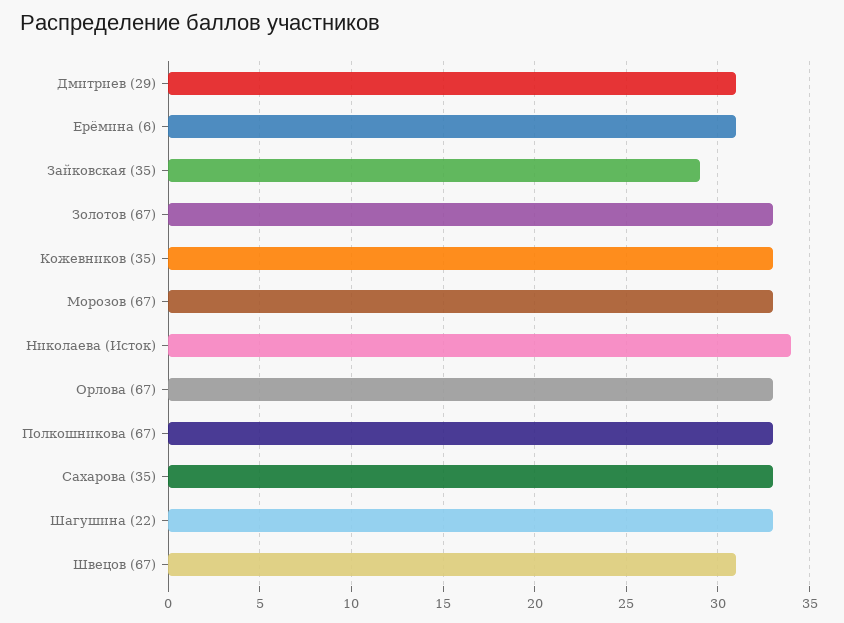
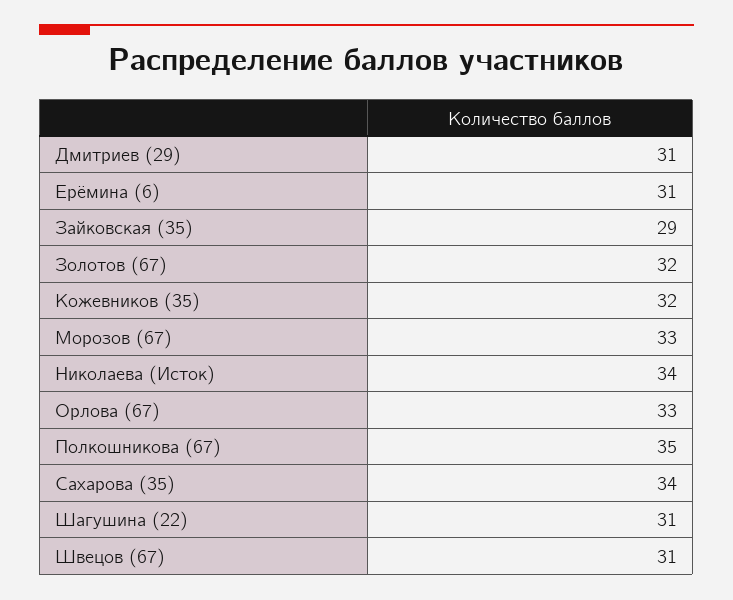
  {
    "Дмитриев (29)": 31,
    "Ерёмина (6)": 31,
    "Зайковская (35)": 29,
-   "Золотов (67)": 33,
+   "Золотов (67)": 32,
-   "Кожевников (35)": 33,
+   "Кожевников (35)": 32,
    "Морозов (67)": 33,
    "Николаева (Исток)": 34,
    "Орлова (67)": 33,
-   "Полкошникова (67)": 33,
+   "Полкошникова (67)": 35,
-   "Сахарова (35)": 33,
+   "Сахарова (35)": 34,
-   "Шагушина (22)": 33,
+   "Шагушина (22)": 31,
    "Швецов (67)": 31
  }

